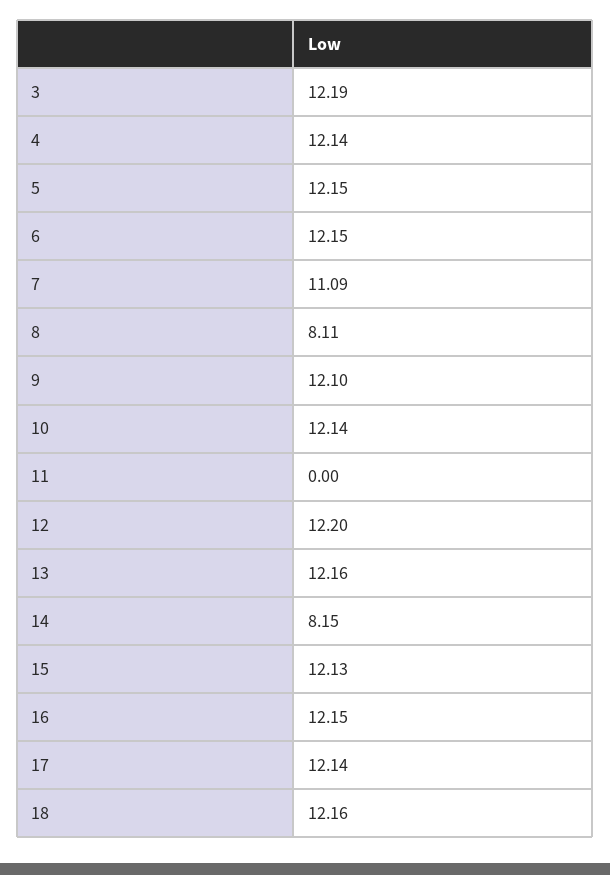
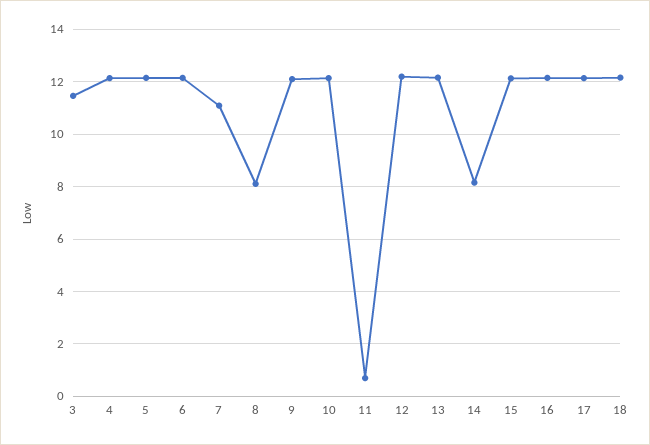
  {
-   "3": 12.19,
+   "3": 11.5,
    "4": 12.14,
    "5": 12.15,
    "6": 12.15,
    "7": 11.09,
    "8": 8.11,
    "9": 12.1,
    "10": 12.14,
-   "11": 0,
+   "11": 0.75,
    "12": 12.2,
    "13": 12.16,
    "14": 8.15,
    "15": 12.13,
    "16": 12.15,
    "17": 12.14,
    "18": 12.16
  }

